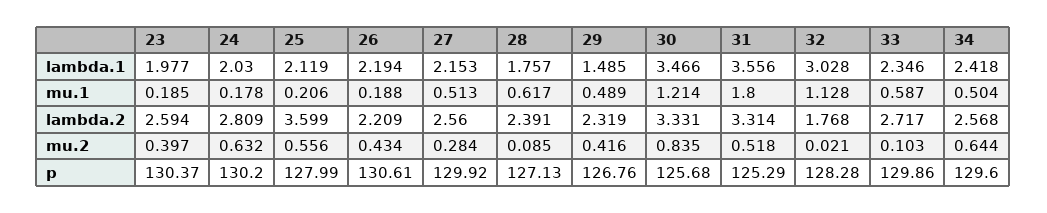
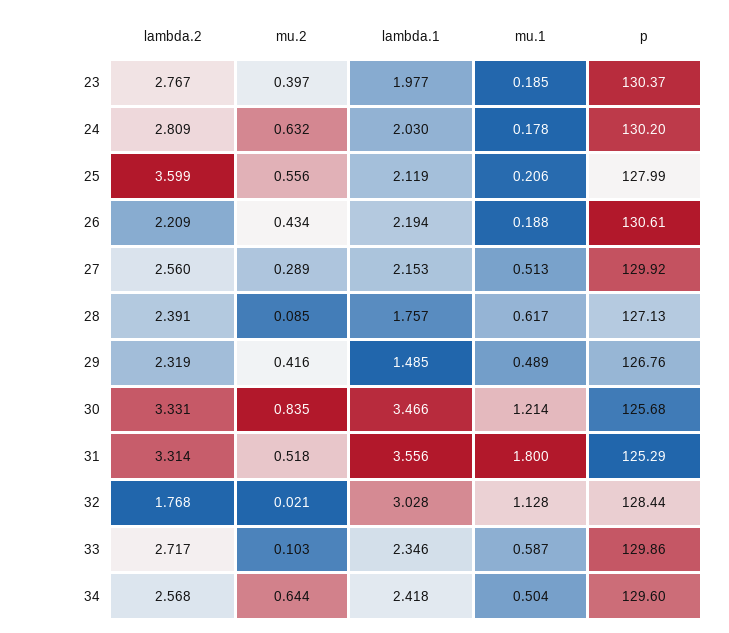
  {
    "23": {
      "lambda.1": 1.977,
      "mu.1": 0.185,
-     "lambda.2": 2.594,
+     "lambda.2": 2.767,
      "mu.2": 0.397,
      "p": 130.37
    },
    "24": {
      "lambda.1": 2.03,
      "mu.1": 0.178,
      "lambda.2": 2.809,
      "mu.2": 0.632,
      "p": 130.2
    },
    "25": {
      "lambda.1": 2.119,
      "mu.1": 0.206,
      "lambda.2": 3.599,
      "mu.2": 0.556,
      "p": 127.99
    },
    "26": {
      "lambda.1": 2.194,
      "mu.1": 0.188,
      "lambda.2": 2.209,
      "mu.2": 0.434,
      "p": 130.61
    },
    "27": {
      "lambda.1": 2.153,
      "mu.1": 0.513,
      "lambda.2": 2.56,
-     "mu.2": 0.284,
+     "mu.2": 0.289,
      "p": 129.92
    },
    "28": {
      "lambda.1": 1.757,
      "mu.1": 0.617,
      "lambda.2": 2.391,
      "mu.2": 0.085,
      "p": 127.13
    },
    "29": {
      "lambda.1": 1.485,
      "mu.1": 0.489,
      "lambda.2": 2.319,
      "mu.2": 0.416,
      "p": 126.76
    },
    "30": {
      "lambda.1": 3.466,
      "mu.1": 1.214,
      "lambda.2": 3.331,
      "mu.2": 0.835,
      "p": 125.68
    },
    "31": {
      "lambda.1": 3.556,
      "mu.1": 1.8,
      "lambda.2": 3.314,
      "mu.2": 0.518,
      "p": 125.29
    },
    "32": {
      "lambda.1": 3.028,
      "mu.1": 1.128,
      "lambda.2": 1.768,
      "mu.2": 0.021,
-     "p": 128.28
+     "p": 128.44
    },
    "33": {
      "lambda.1": 2.346,
      "mu.1": 0.587,
      "lambda.2": 2.717,
      "mu.2": 0.103,
      "p": 129.86
    },
    "34": {
      "lambda.1": 2.418,
      "mu.1": 0.504,
      "lambda.2": 2.568,
      "mu.2": 0.644,
      "p": 129.6
    }
  }

